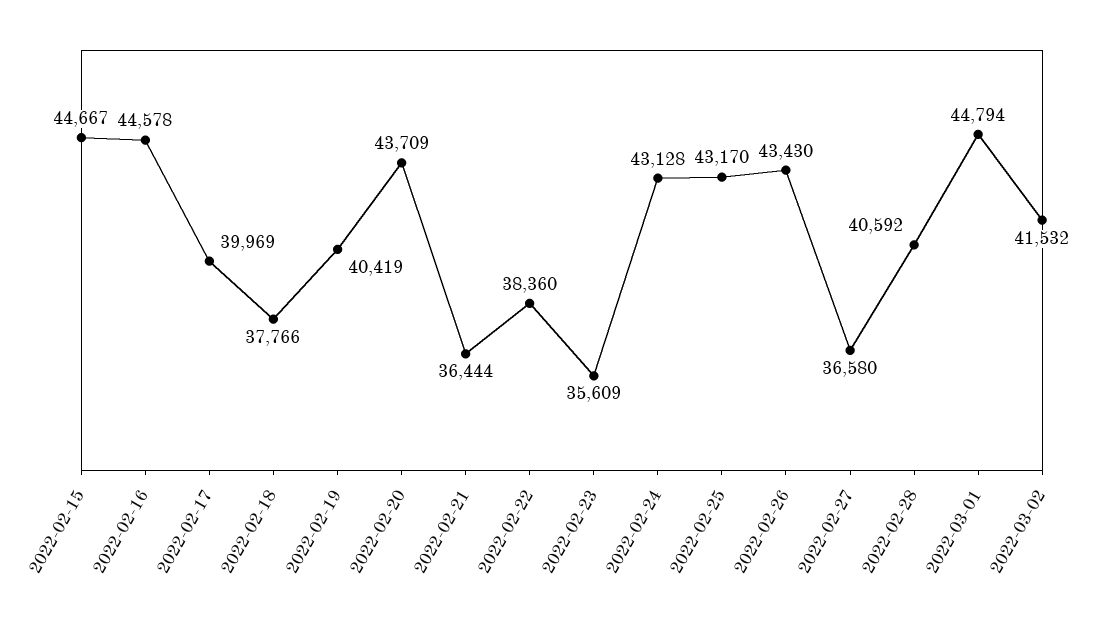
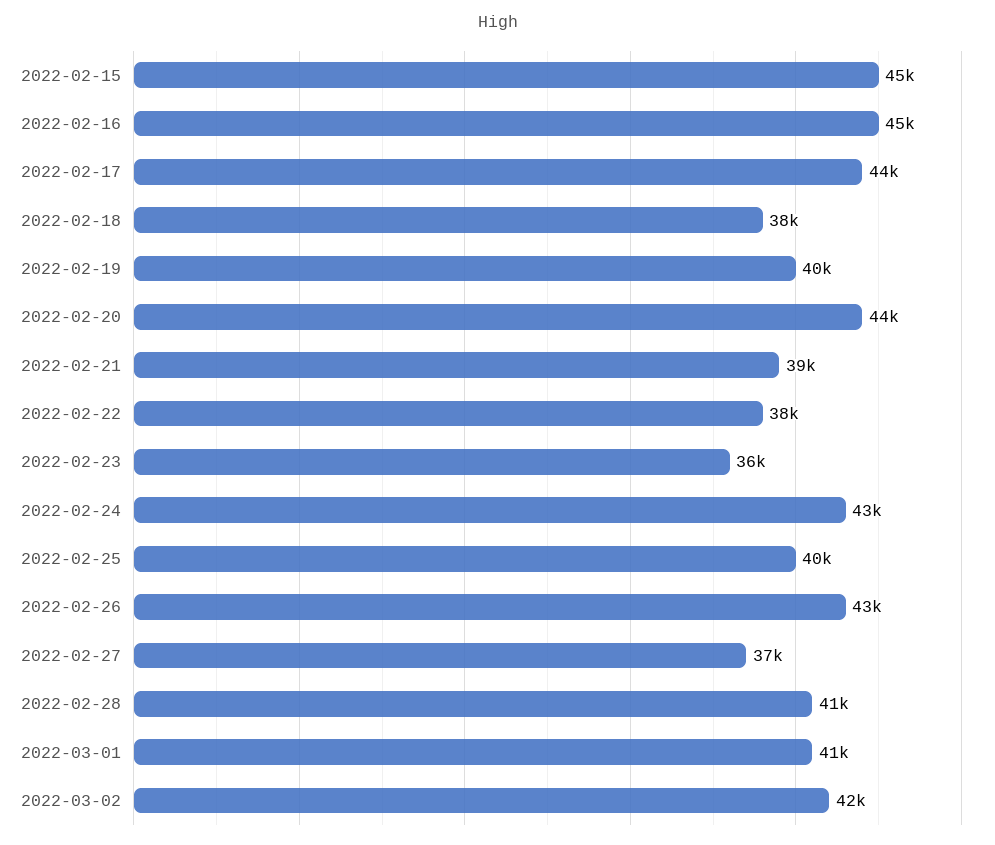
  {
    "2022-02-15": 44667,
    "2022-02-16": 44578,
-   "2022-02-17": 39969,
+   "2022-02-17": 44000,
    "2022-02-18": 37766,
    "2022-02-19": 40419,
    "2022-02-20": 43709,
-   "2022-02-21": 36444,
+   "2022-02-21": 39000,
    "2022-02-22": 38360,
    "2022-02-23": 35609,
    "2022-02-24": 43128,
-   "2022-02-25": 43170,
+   "2022-02-25": 40000,
    "2022-02-26": 43430,
    "2022-02-27": 36580,
    "2022-02-28": 40592,
-   "2022-03-01": 44794,
+   "2022-03-01": 41000,
    "2022-03-02": 41532
  }

